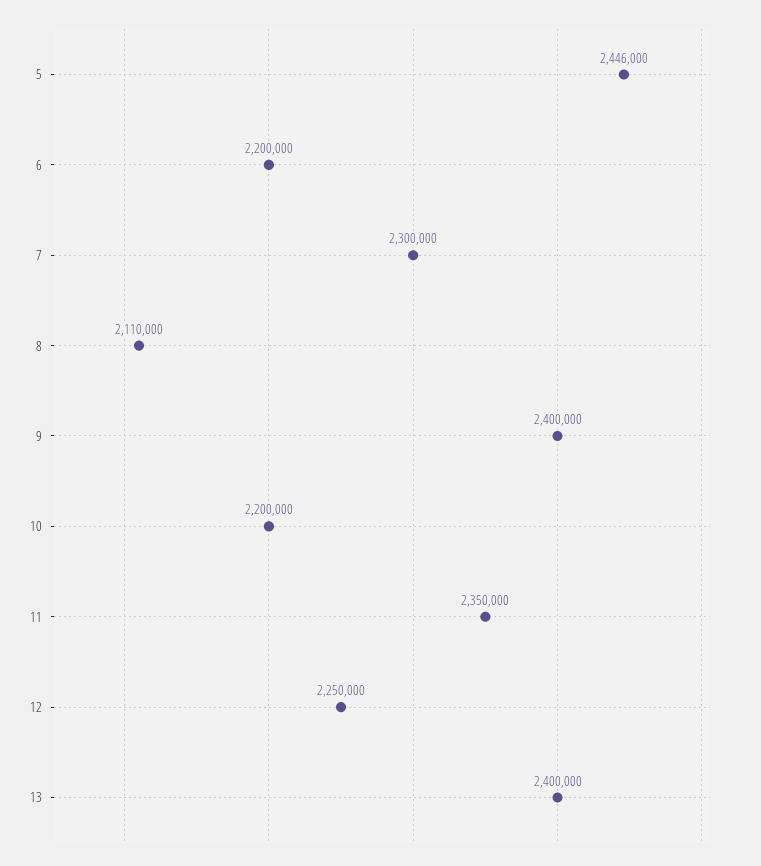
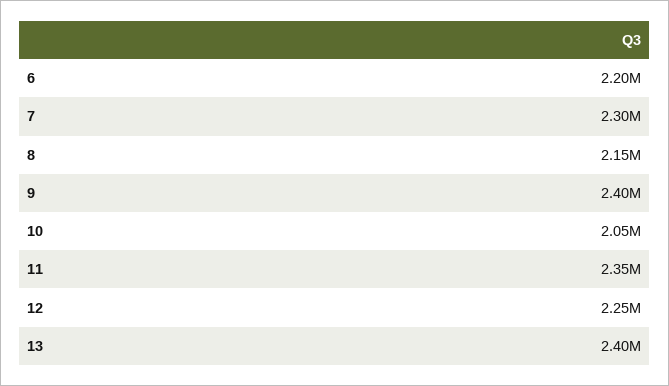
  {
-   "5": 2446000,
    "6": 2200000,
    "7": 2300000,
-   "8": 2110000,
+   "8": 2150000,
    "9": 2400000,
-   "10": 2200000,
+   "10": 2050000,
    "11": 2350000,
    "12": 2250000,
    "13": 2400000
  }

